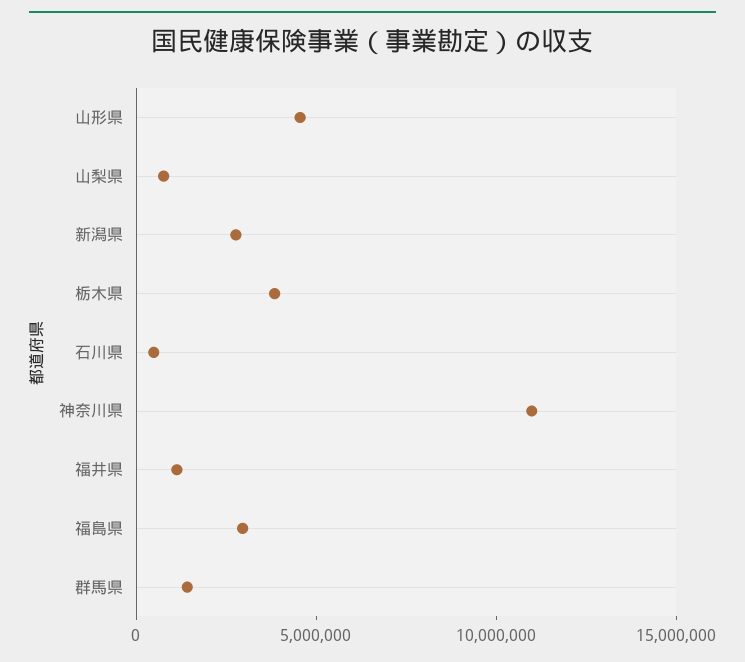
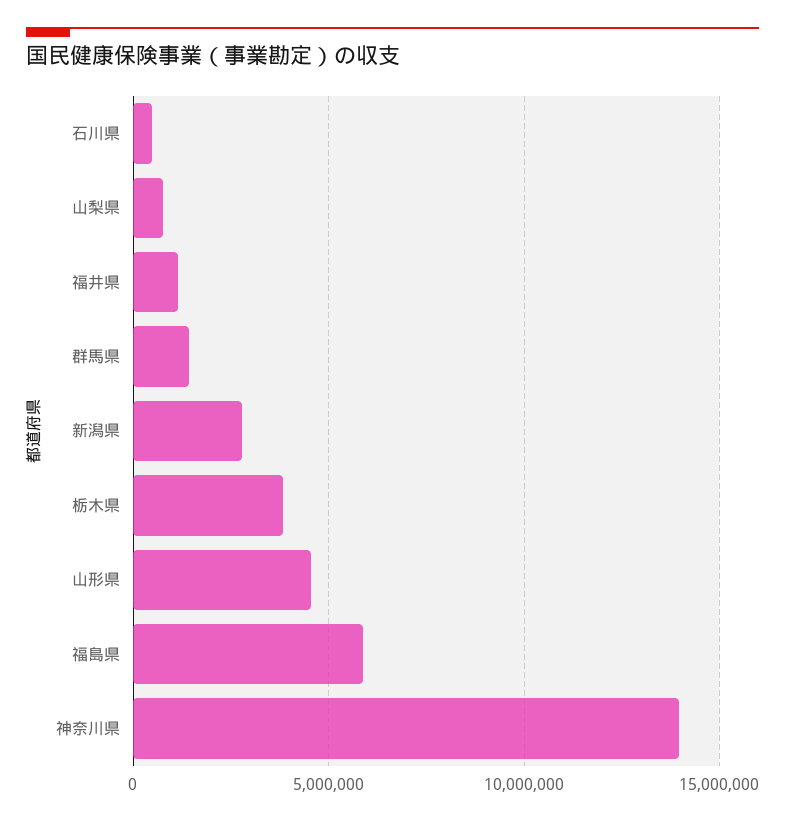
  {
    "山形県": 4500000,
    "山梨県": 1000000,
    "新潟県": 3000000,
    "栃木県": 4000000,
    "石川県": 500000,
-   "神奈川県": 11000000,
+   "神奈川県": 14000000,
    "福井県": 1000000,
-   "福島県": 3000000,
+   "福島県": 6000000,
    "群馬県": 1500000
  }

